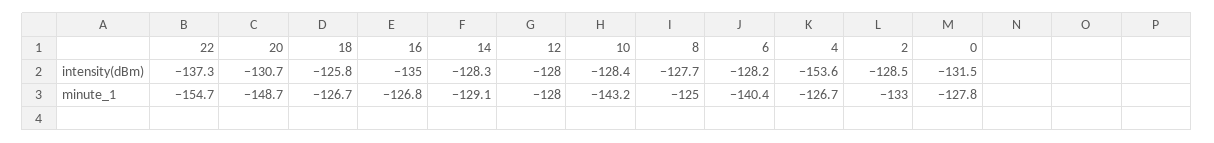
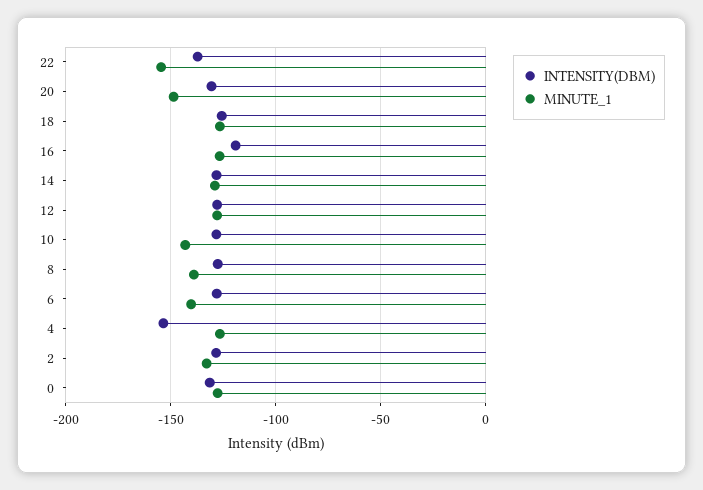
  {
    "intensity(dBm)": {
      "22": -137.3,
      "20": -130.7,
      "18": -125.8,
-     "16": -135,
+     "16": -120,
      "14": -128.3,
      "12": -128,
      "10": -128.4,
      "8": -127.7,
      "6": -128.2,
      "4": -153.6,
      "2": -128.5,
      "0": -131.5
    },
    "minute_1": {
      "22": -154.7,
      "20": -148.7,
      "18": -126.7,
      "16": -126.8,
      "14": -129.1,
      "12": -128,
      "10": -143.2,
-     "8": -125,
+     "8": -140,
      "6": -140.4,
      "4": -126.7,
      "2": -133,
      "0": -127.8
    }
  }

